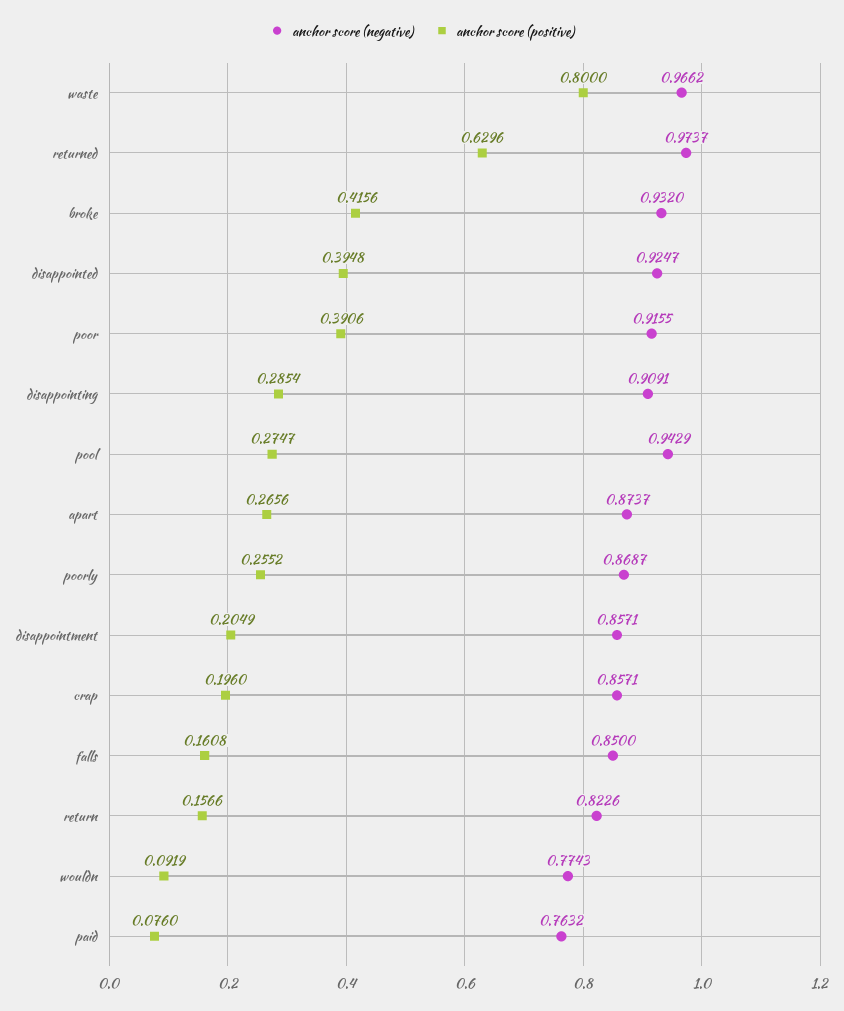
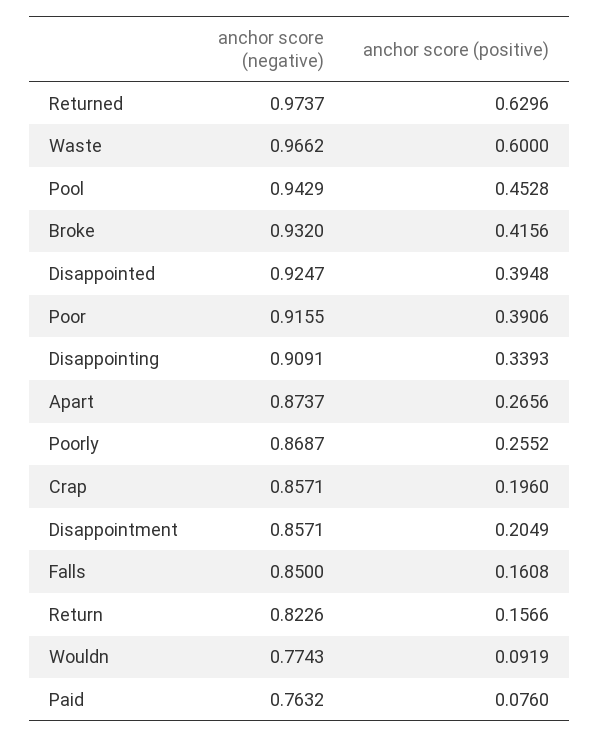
  {
    "anchor score (negative)": {
      "waste": 0.9662,
      "returned": 0.9737,
      "broke": 0.932,
      "disappointed": 0.9247,
      "poor": 0.9155,
      "disappointing": 0.9091,
      "pool": 0.9429,
      "apart": 0.8737,
      "poorly": 0.8687,
      "disappointment": 0.8571,
      "crap": 0.8571,
      "falls": 0.85,
      "return": 0.8226,
      "wouldn": 0.7743,
      "paid": 0.7632
    },
    "anchor score (positive)": {
-     "waste": 0.8,
+     "waste": 0.6,
      "returned": 0.6296,
      "broke": 0.4156,
      "disappointed": 0.3948,
      "poor": 0.3906,
-     "disappointing": 0.2854,
+     "disappointing": 0.3393,
-     "pool": 0.2747,
+     "pool": 0.4528,
      "apart": 0.2656,
      "poorly": 0.2552,
      "disappointment": 0.2049,
      "crap": 0.196,
      "falls": 0.1608,
      "return": 0.1566,
      "wouldn": 0.0919,
      "paid": 0.076
    }
  }

